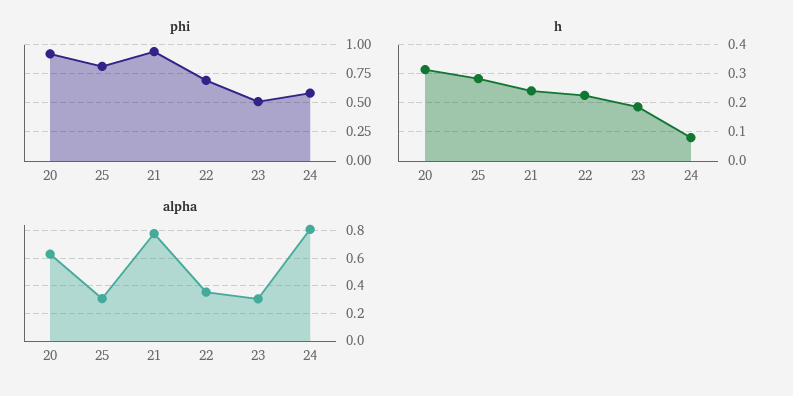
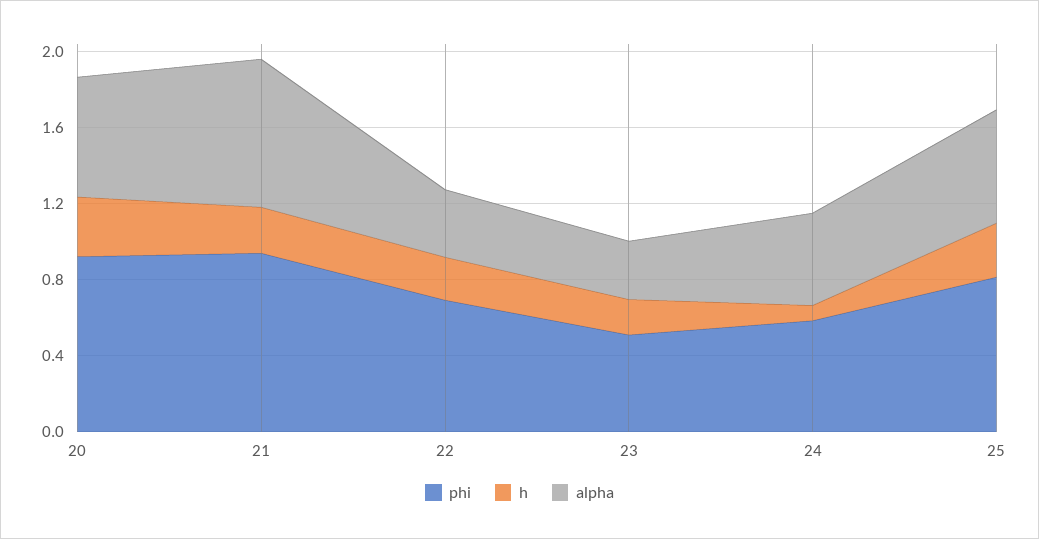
  {
    "phi": {
      "20": 0.9,
      "25": 0.8,
      "21": 0.9,
      "22": 0.7,
      "23": 0.5,
      "24": 0.6
    },
    "h": {
      "20": 0.325,
      "25": 0.275,
      "21": 0.25,
      "22": 0.225,
      "23": 0.175,
      "24": 0.075
    },
    "alpha": {
      "20": 0.65,
-     "25": 0.3,
+     "25": 0.6,
      "21": 0.8,
      "22": 0.35,
      "23": 0.3,
-     "24": 0.8
+     "24": 0.5
    }
  }

